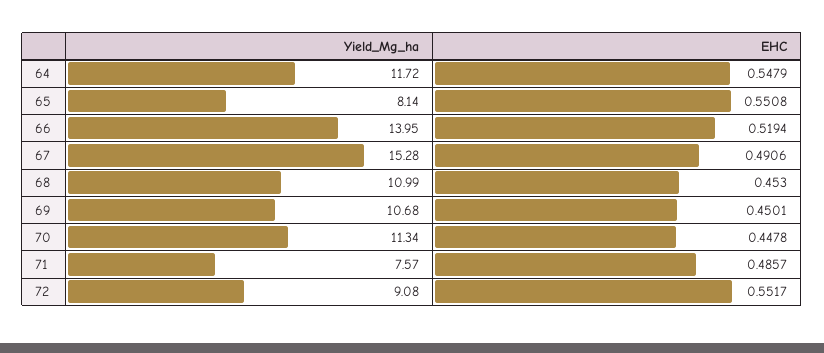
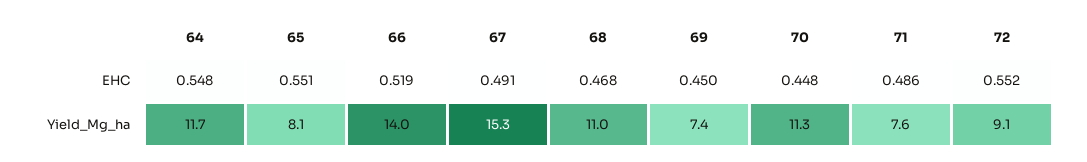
  {
    "Yield_Mg_ha": {
      "64": 11.72,
      "65": 8.14,
      "66": 13.95,
      "67": 15.28,
      "68": 10.99,
-     "69": 10.68,
+     "69": 7.4,
      "70": 11.34,
      "71": 7.57,
      "72": 9.08
    },
    "EHC": {
      "64": 0.5479,
      "65": 0.5508,
      "66": 0.5194,
      "67": 0.4906,
-     "68": 0.453,
+     "68": 0.468,
      "69": 0.4501,
      "70": 0.4478,
      "71": 0.4857,
      "72": 0.5517
    }
  }

